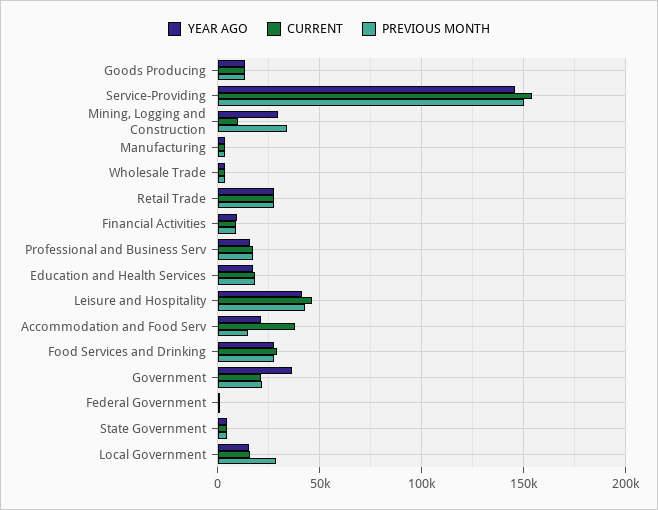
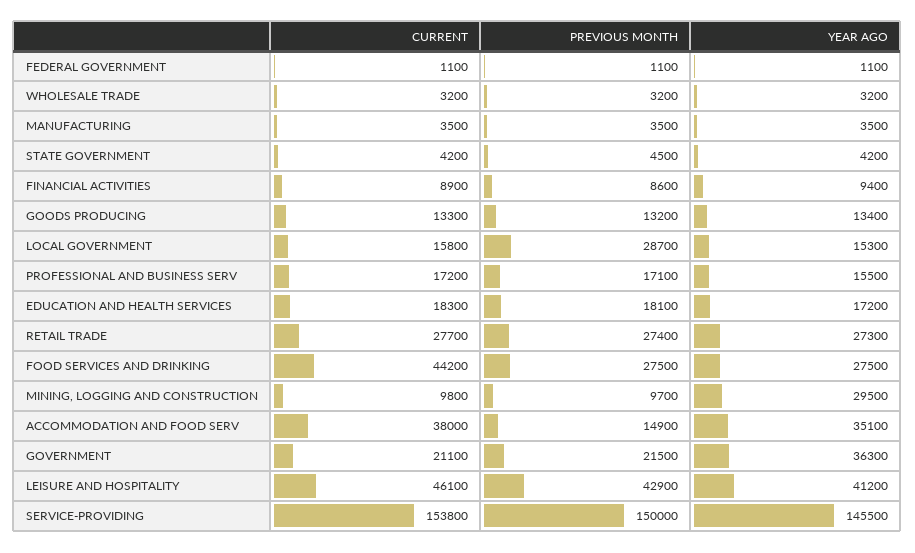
  {
    "YEAR AGO": {
      "Goods Producing": 13400,
      "Service-Providing": 145500,
      "Mining, Logging and Construction": 29500,
      "Manufacturing": 3500,
      "Wholesale Trade": 3200,
      "Retail Trade": 27300,
      "Financial Activities": 9400,
      "Professional and Business Serv": 15500,
      "Education and Health Services": 17200,
      "Leisure and Hospitality": 41200,
-     "Accommodation and Food Serv": 20000,
+     "Accommodation and Food Serv": 35100,
      "Food Services and Drinking": 27500,
      "Government": 36300,
      "Federal Government": 1100,
      "State Government": 4200,
      "Local Government": 15300
    },
    "CURRENT": {
      "Goods Producing": 13300,
      "Service-Providing": 153800,
      "Mining, Logging and Construction": 9800,
      "Manufacturing": 3500,
      "Wholesale Trade": 3200,
      "Retail Trade": 27700,
      "Financial Activities": 8900,
      "Professional and Business Serv": 17200,
      "Education and Health Services": 18300,
      "Leisure and Hospitality": 46100,
      "Accommodation and Food Serv": 38000,
-     "Food Services and Drinking": 30000,
+     "Food Services and Drinking": 44200,
      "Government": 21100,
      "Federal Government": 1100,
      "State Government": 4200,
      "Local Government": 15800
    },
    "PREVIOUS MONTH": {
      "Goods Producing": 13200,
      "Service-Providing": 150000,
-     "Mining, Logging and Construction": 35000,
+     "Mining, Logging and Construction": 9700,
      "Manufacturing": 3500,
      "Wholesale Trade": 3200,
      "Retail Trade": 27400,
      "Financial Activities": 8600,
      "Professional and Business Serv": 17100,
      "Education and Health Services": 18100,
      "Leisure and Hospitality": 42900,
      "Accommodation and Food Serv": 14900,
      "Food Services and Drinking": 27500,
      "Government": 21500,
      "Federal Government": 1100,
      "State Government": 4500,
      "Local Government": 28700
    }
  }

